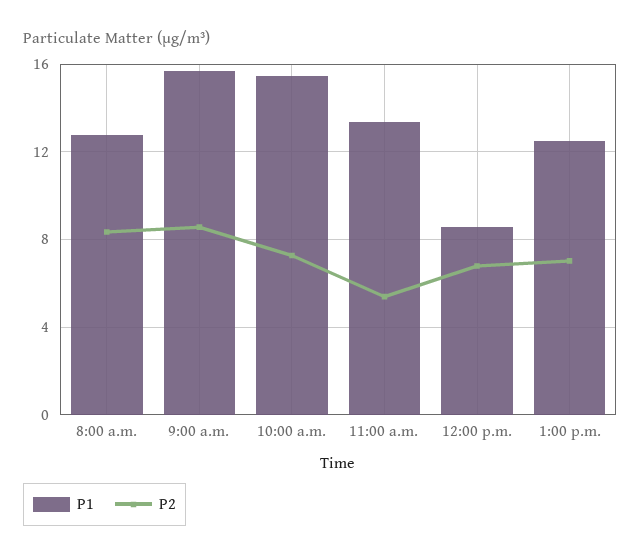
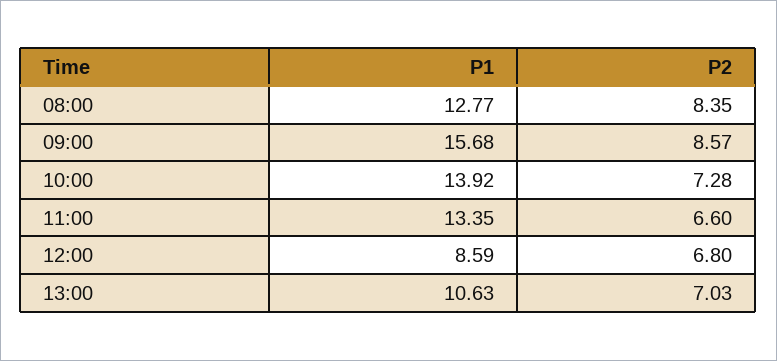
  {
    "P1": {
      "8:00 a.m.": 12.77,
      "9:00 a.m.": 15.68,
-     "10:00 a.m.": 15.5,
+     "10:00 a.m.": 13.92,
      "11:00 a.m.": 13.35,
      "12:00 p.m.": 8.59,
-     "1:00 p.m.": 12.5
+     "1:00 p.m.": 10.63
    },
    "P2": {
      "8:00 a.m.": 8.35,
      "9:00 a.m.": 8.57,
      "10:00 a.m.": 7.28,
-     "11:00 a.m.": 5.5,
+     "11:00 a.m.": 6.6,
      "12:00 p.m.": 6.8,
      "1:00 p.m.": 7.03
    }
  }

